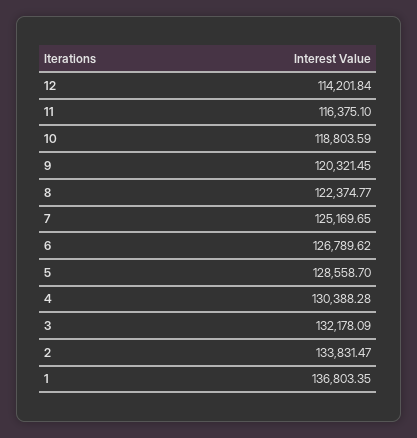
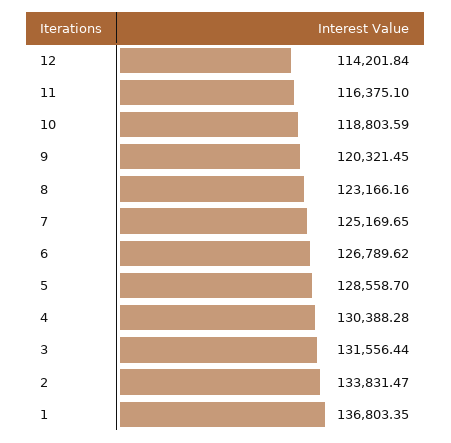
  {
    "12": 114201.84,
    "11": 116375.1,
    "10": 118803.59,
    "9": 120321.45,
-   "8": 122374.77,
+   "8": 123166.16,
    "7": 125169.65,
    "6": 126789.62,
    "5": 128558.7,
    "4": 130388.28,
-   "3": 132178.09,
+   "3": 131556.44,
    "2": 133831.47,
    "1": 136803.35
  }

